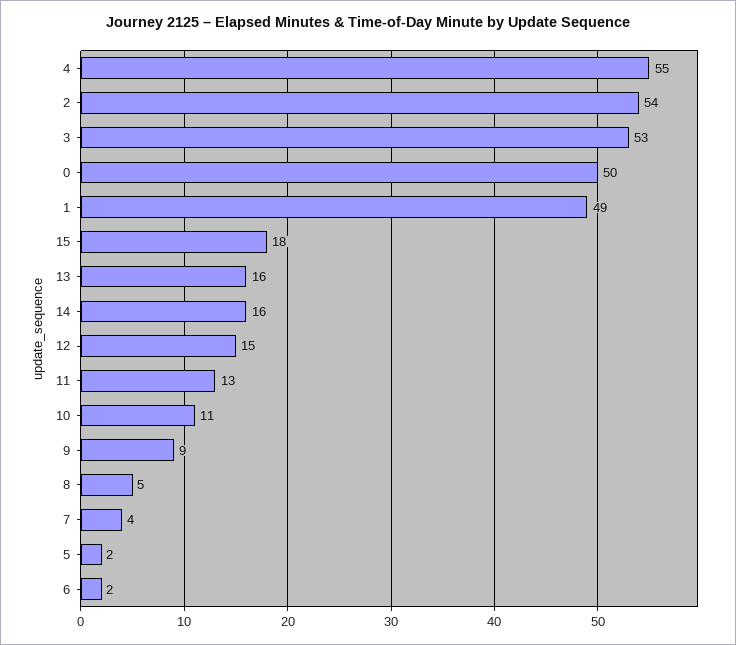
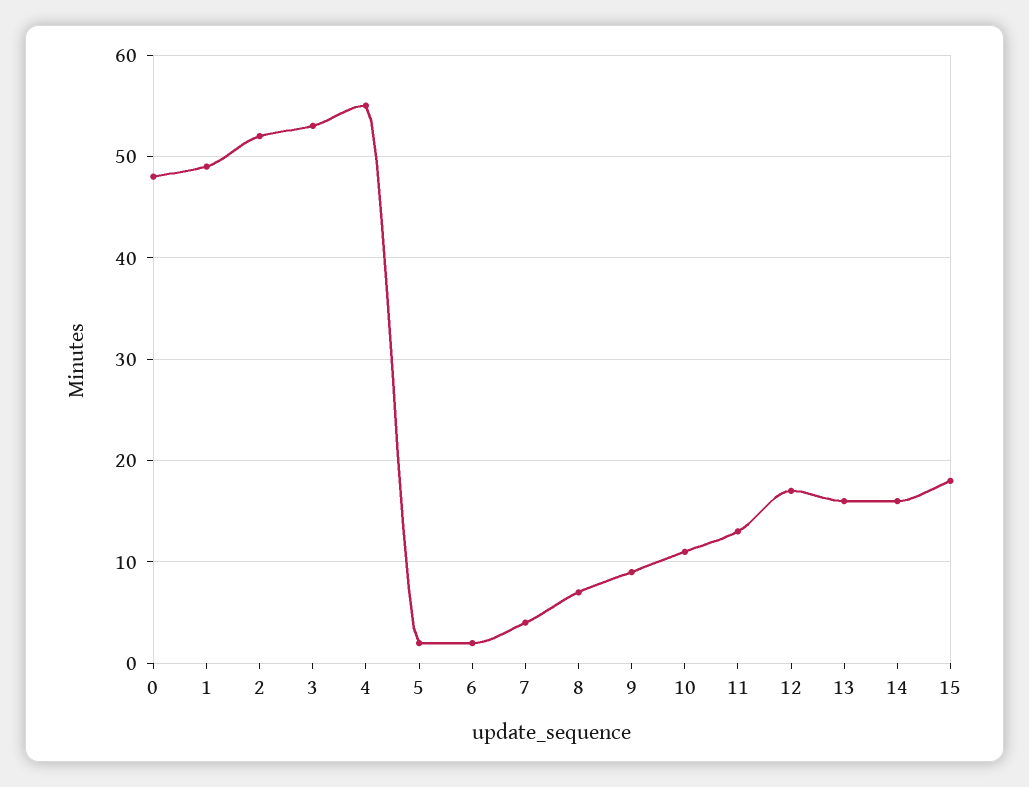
  {
    "4": 55,
-   "2": 54,
+   "2": 52,
    "3": 53,
-   "0": 50,
+   "0": 48,
    "1": 49,
    "15": 18,
    "13": 16,
    "14": 16,
-   "12": 15,
+   "12": 17,
    "11": 13,
    "10": 11,
    "9": 9,
-   "8": 5,
+   "8": 7,
    "7": 4,
    "5": 2,
    "6": 2
  }

